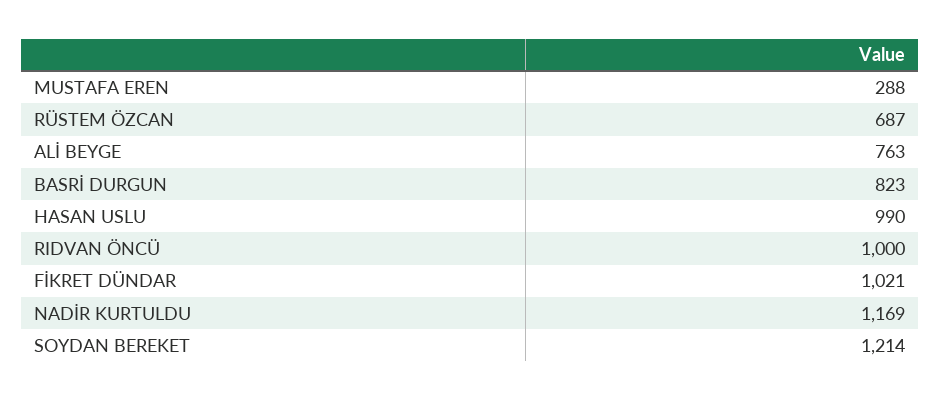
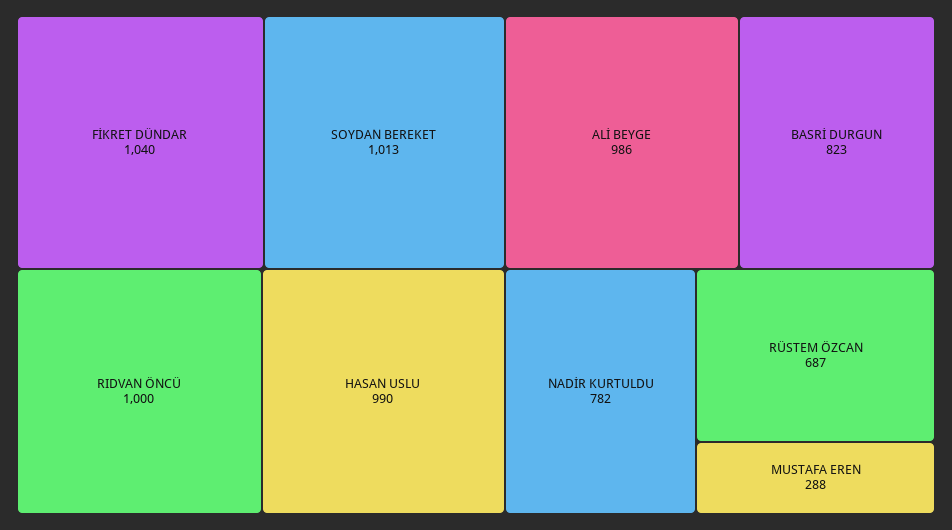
  {
    "MUSTAFA EREN": 288,
    "RÜSTEM ÖZCAN": 687,
-   "ALİ BEYGE": 763,
+   "ALİ BEYGE": 986,
    "BASRİ DURGUN": 823,
    "HASAN USLU": 990,
    "RIDVAN ÖNCÜ": 1000,
-   "FİKRET DÜNDAR": 1021,
+   "FİKRET DÜNDAR": 1040,
-   "NADİR KURTULDU": 1169,
+   "NADİR KURTULDU": 782,
-   "SOYDAN BEREKET": 1214
+   "SOYDAN BEREKET": 1013
  }

